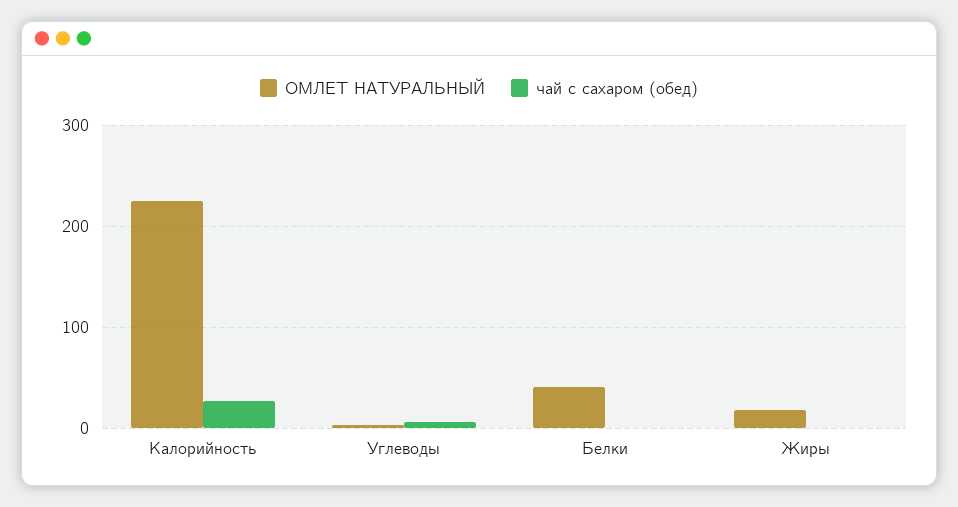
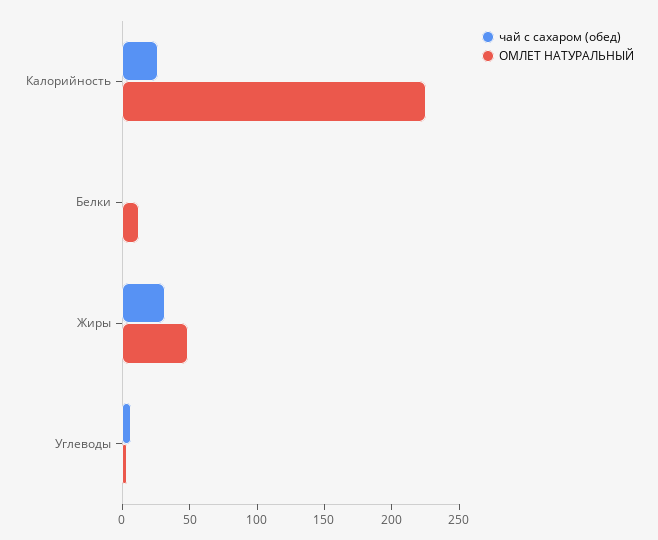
  {
    "ОМЛЕТ НАТУРАЛЬНЫЙ": {
      "Калорийность": 230,
      "Углеводы": 0,
-     "Белки": 40,
+     "Белки": 10,
-     "Жиры": 20
+     "Жиры": 50
    },
    "чай с сахаром (обед)": {
      "Калорийность": 30,
      "Углеводы": 10,
      "Белки": 0,
-     "Жиры": 0
+     "Жиры": 30
    }
  }

